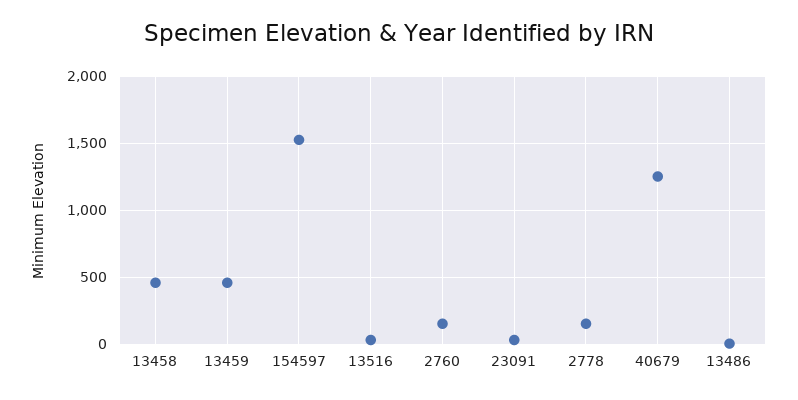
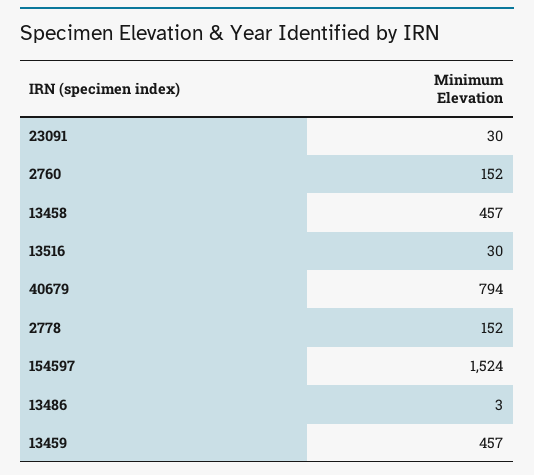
  {
    "13458": 457,
    "13459": 457,
    "154597": 1524,
    "13516": 30,
    "2760": 152,
    "23091": 30,
    "2778": 152,
-   "40679": 1250,
+   "40679": 794,
    "13486": 3
  }

